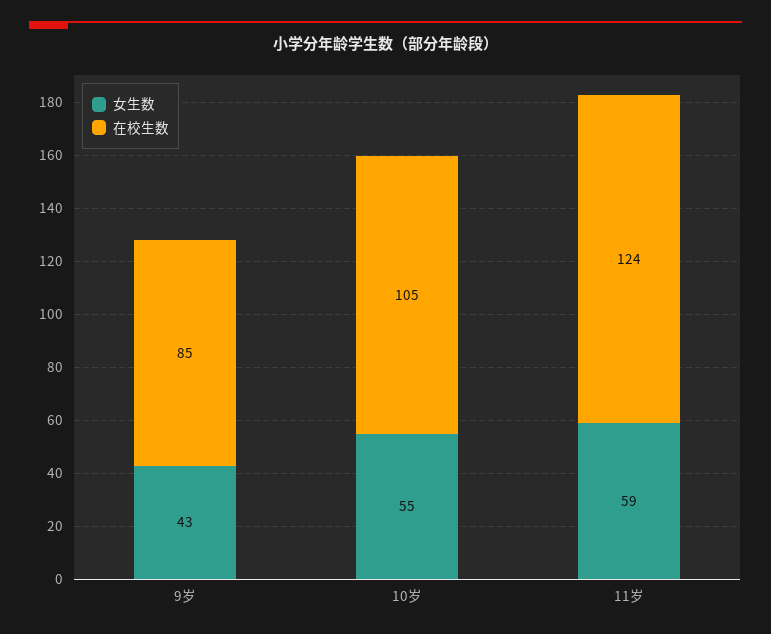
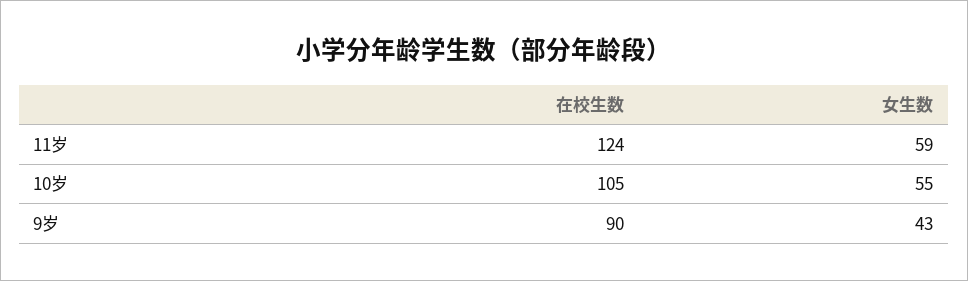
  {
    "女生数": {
      "9岁": 43,
      "10岁": 55,
      "11岁": 59
    },
    "在校生数": {
-     "9岁": 85,
+     "9岁": 90,
      "10岁": 105,
      "11岁": 124
    }
  }

